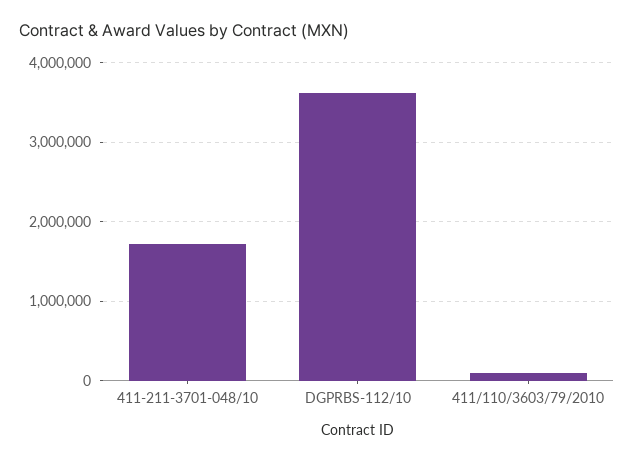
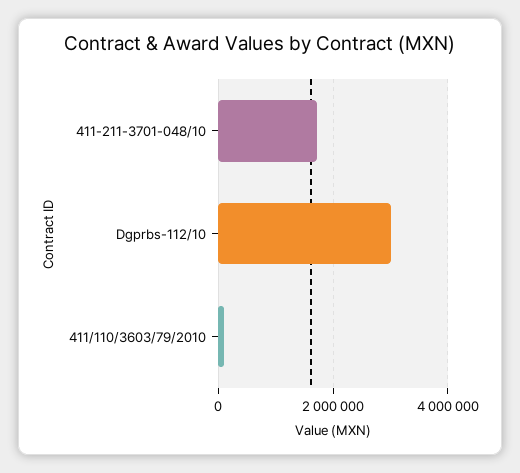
  {
    "411-211-3701-048/10": 1700000,
-   "DGPRBS-112/10": 3600000,
+   "DGPRBS-112/10": 3000000,
    "411/110/3603/79/2010": 100000
  }

